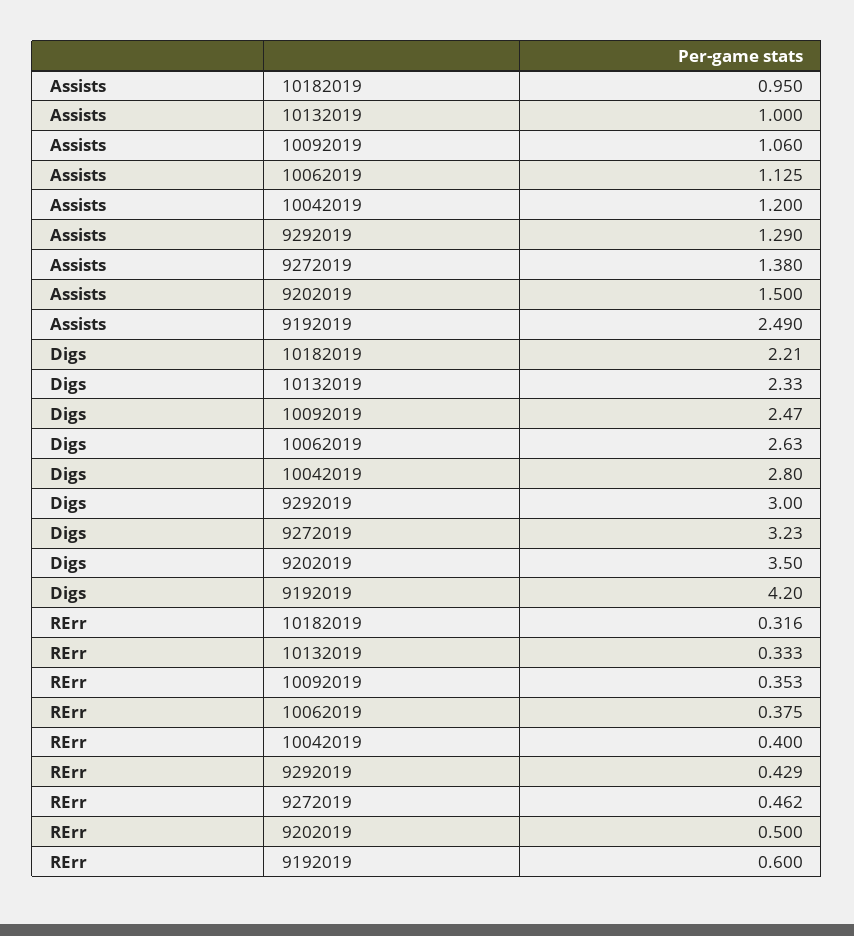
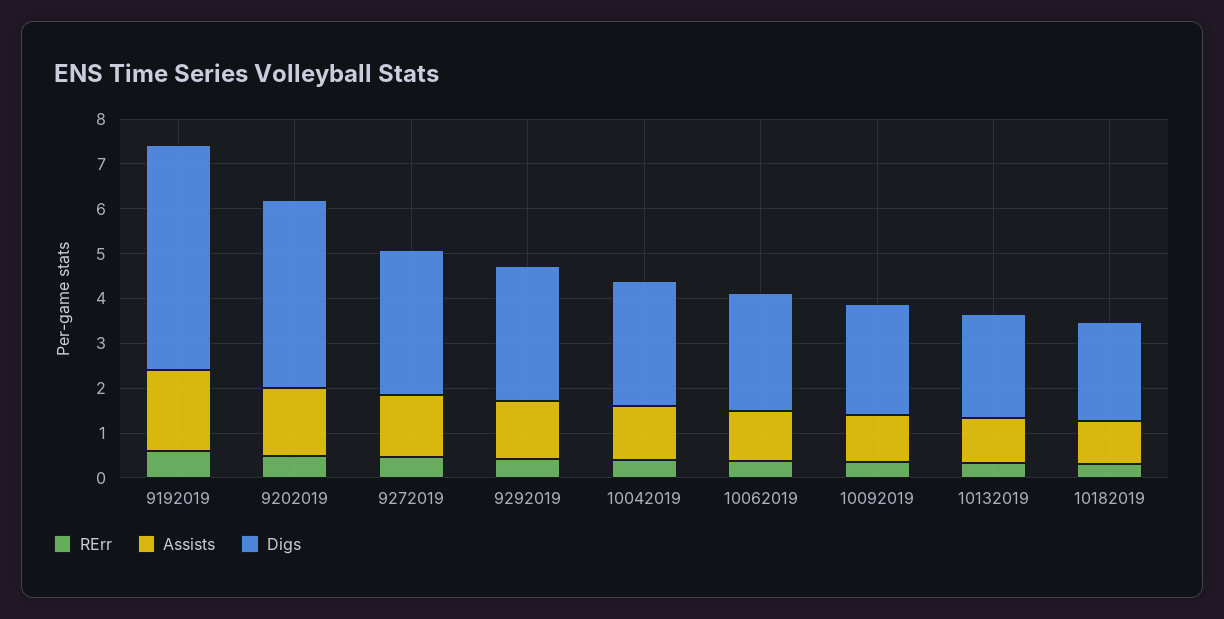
  {
    "Assists": {
      "10182019": 0.95,
      "10132019": 1,
      "10092019": 1.06,
      "10062019": 1.125,
      "10042019": 1.2,
      "9292019": 1.29,
      "9272019": 1.38,
      "9202019": 1.5,
-     "9192019": 2.49
+     "9192019": 1.8
    },
    "Digs": {
      "10182019": 2.21,
      "10132019": 2.33,
      "10092019": 2.47,
      "10062019": 2.63,
      "10042019": 2.8,
      "9292019": 3,
      "9272019": 3.23,
-     "9202019": 3.5,
+     "9202019": 4.2,
-     "9192019": 4.2
+     "9192019": 5
    },
    "RErr": {
      "10182019": 0.316,
      "10132019": 0.333,
      "10092019": 0.353,
      "10062019": 0.375,
      "10042019": 0.4,
      "9292019": 0.429,
      "9272019": 0.462,
      "9202019": 0.5,
      "9192019": 0.6
    }
  }

